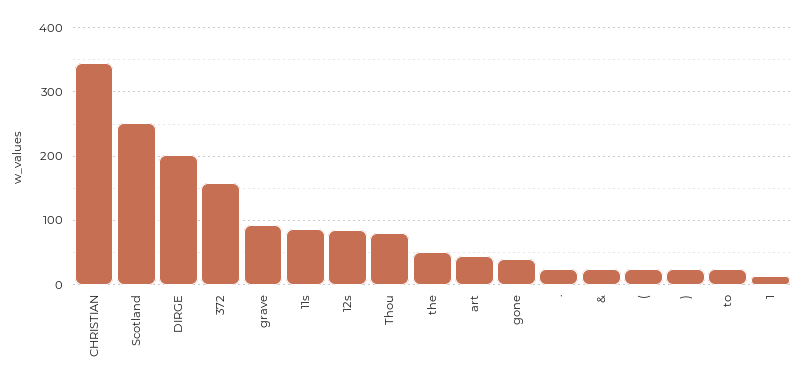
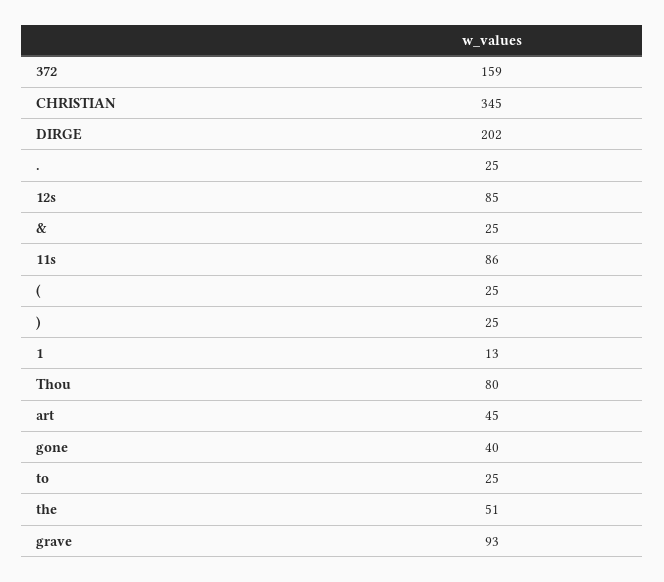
  {
    "CHRISTIAN": 345,
-   "Scotland": 250,
    "DIRGE": 202,
    "372": 159,
    "grave": 93,
    "11s": 86,
    "12s": 85,
    "Thou": 80,
    "the": 51,
    "art": 45,
    "gone": 40,
    ".": 25,
    "&": 25,
    "(": 25,
    ")": 25,
    "to": 25,
    "1": 13
  }

